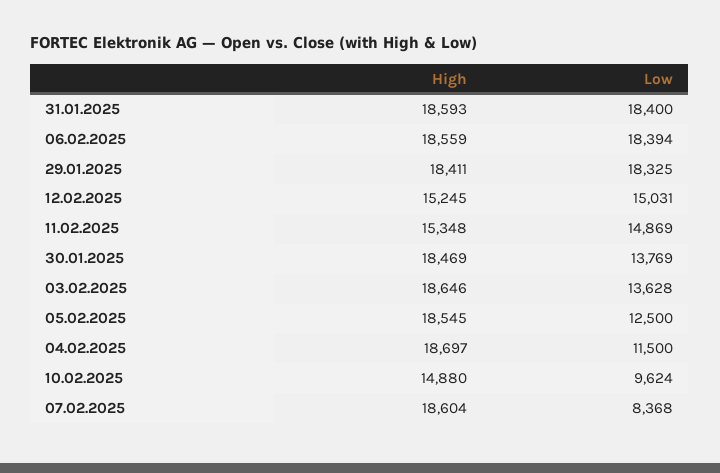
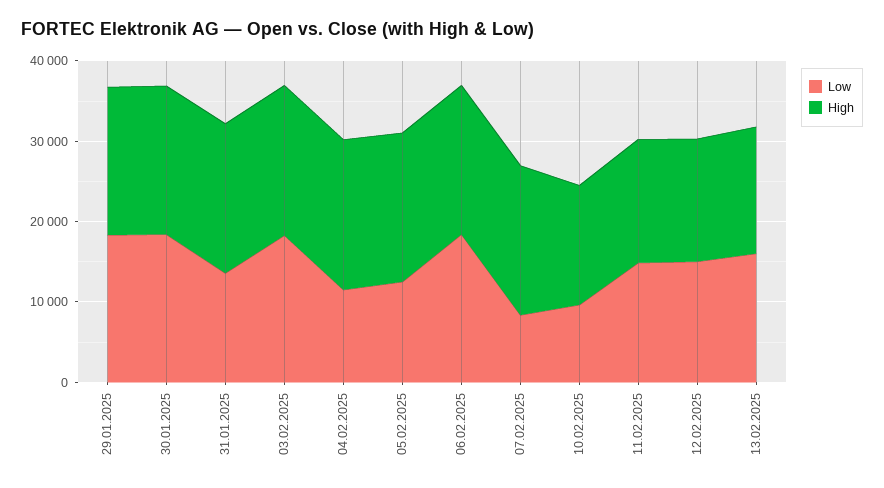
  {
    "High": {
      "31.01.2025": 18593,
      "06.02.2025": 18559,
      "29.01.2025": 18411,
      "12.02.2025": 15245,
      "11.02.2025": 15348,
      "30.01.2025": 18469,
      "03.02.2025": 18646,
      "05.02.2025": 18545,
      "04.02.2025": 18697,
      "10.02.2025": 14880,
-     "07.02.2025": 18604
+     "07.02.2025": 18604,
+     "13.02.2025": 16000
    },
    "Low": {
-     "31.01.2025": 18400,
+     "31.01.2025": 14000,
      "06.02.2025": 18394,
      "29.01.2025": 18325,
      "12.02.2025": 15031,
      "11.02.2025": 14869,
-     "30.01.2025": 13769,
+     "30.01.2025": 18000,
-     "03.02.2025": 13628,
+     "03.02.2025": 18000,
      "05.02.2025": 12500,
      "04.02.2025": 11500,
      "10.02.2025": 9624,
-     "07.02.2025": 8368
+     "07.02.2025": 8368,
+     "13.02.2025": 16000
    }
  }

